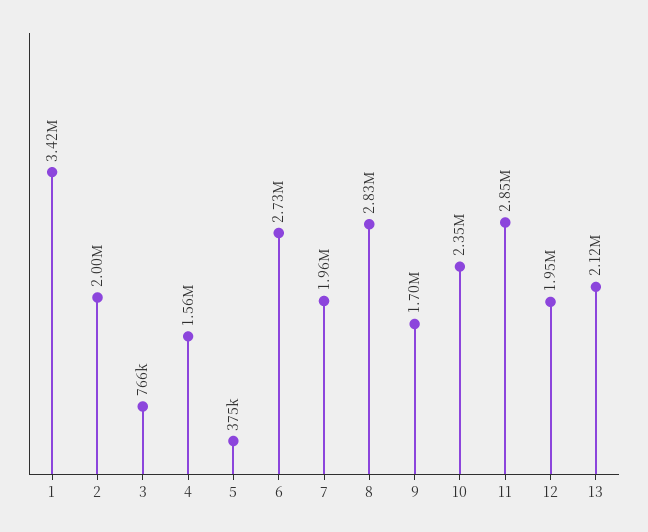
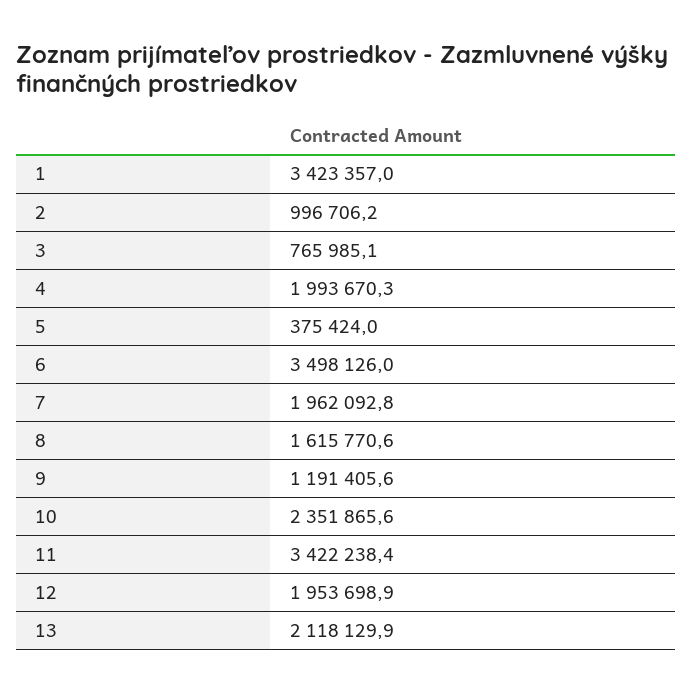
  {
    "1": 3423357,
-   "2": 2000000,
+   "2": 996706.2,
    "3": 765985.1,
-   "4": 1560000,
+   "4": 1993670.3,
    "5": 375424,
-   "6": 2730000,
+   "6": 3498126,
    "7": 1962092.8,
-   "8": 2830000,
+   "8": 1615770.6,
-   "9": 1700000,
+   "9": 1191405.6,
    "10": 2351865.6,
-   "11": 2850000,
+   "11": 3422238.4,
    "12": 1953698.9,
    "13": 2118129.9
  }

